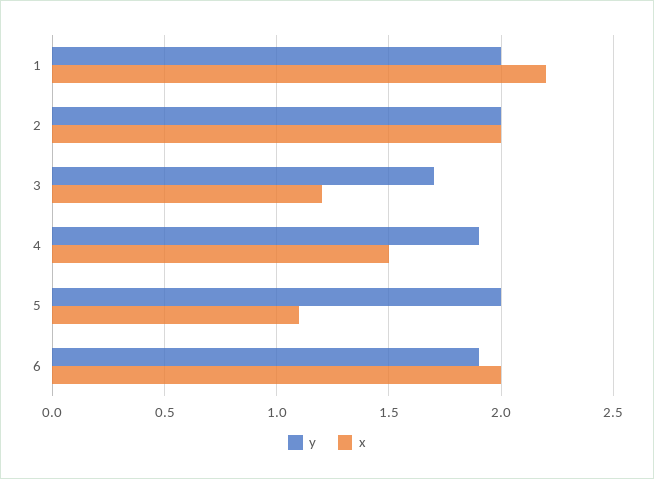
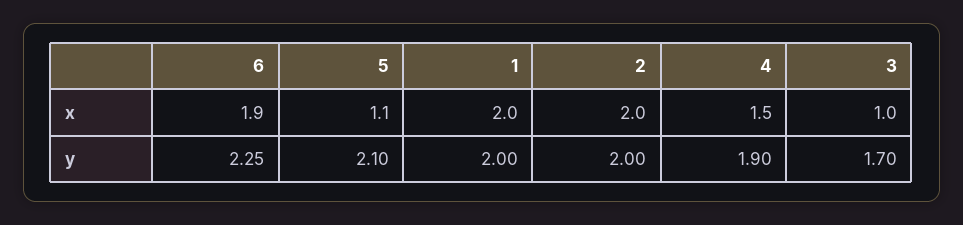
  {
    "y": {
      "1": 2,
      "2": 2,
      "3": 1.7,
      "4": 1.9,
-     "5": 2,
+     "5": 2.1,
-     "6": 1.9
+     "6": 2.25
    },
    "x": {
-     "1": 2.2,
+     "1": 2,
      "2": 2,
-     "3": 1.2,
+     "3": 1,
      "4": 1.5,
      "5": 1.1,
-     "6": 2
+     "6": 1.9
    }
  }

